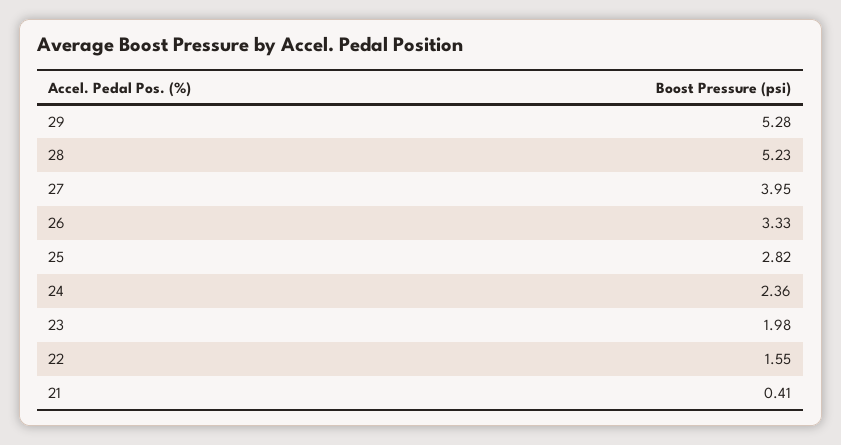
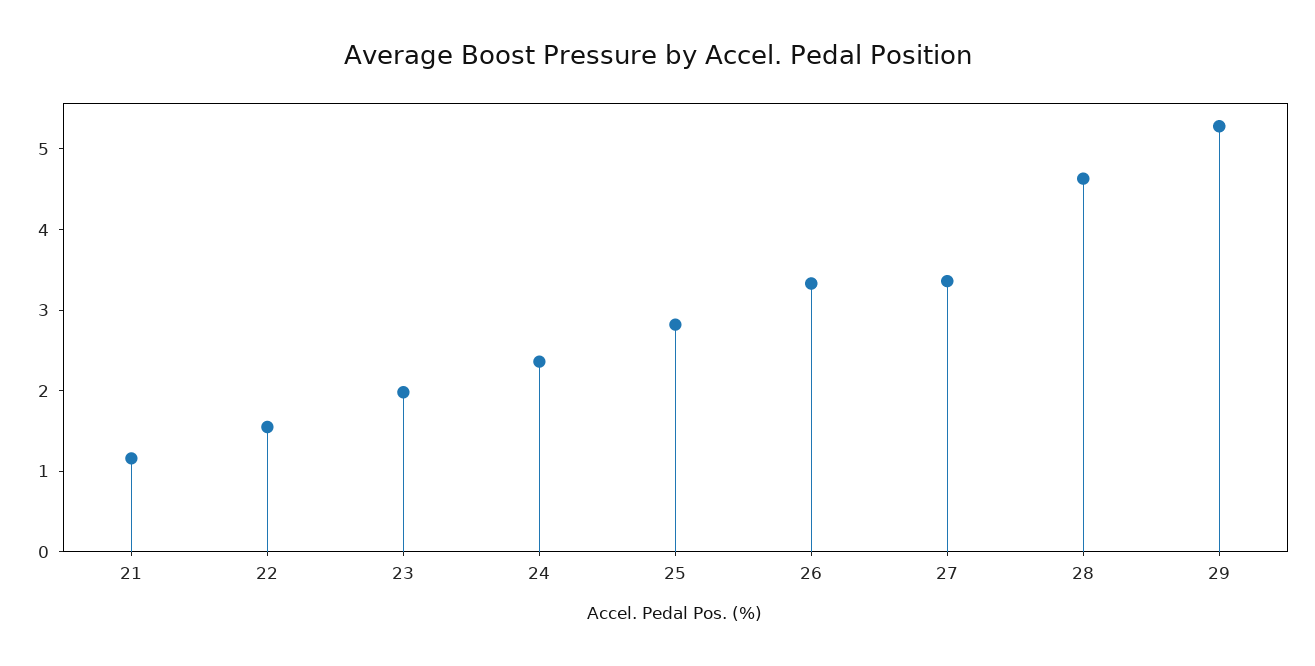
  {
    "29": 5.28,
-   "28": 5.23,
+   "28": 4.6,
-   "27": 3.95,
+   "27": 3.4,
    "26": 3.33,
    "25": 2.82,
    "24": 2.36,
    "23": 1.98,
    "22": 1.55,
-   "21": 0.41
+   "21": 1.2
  }

